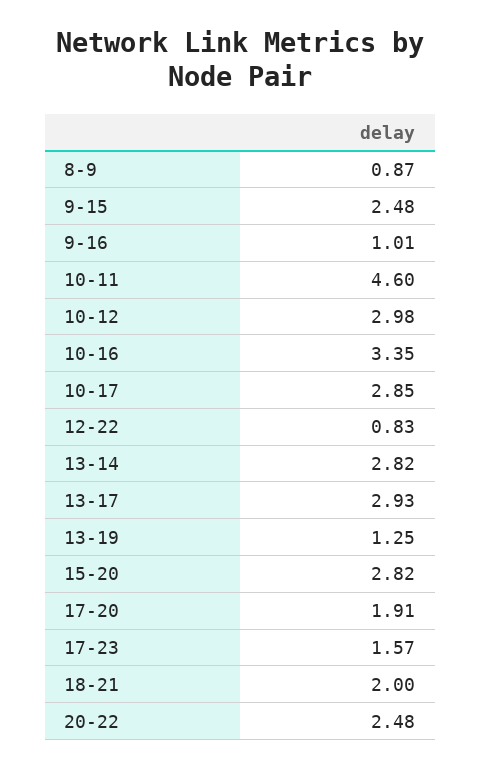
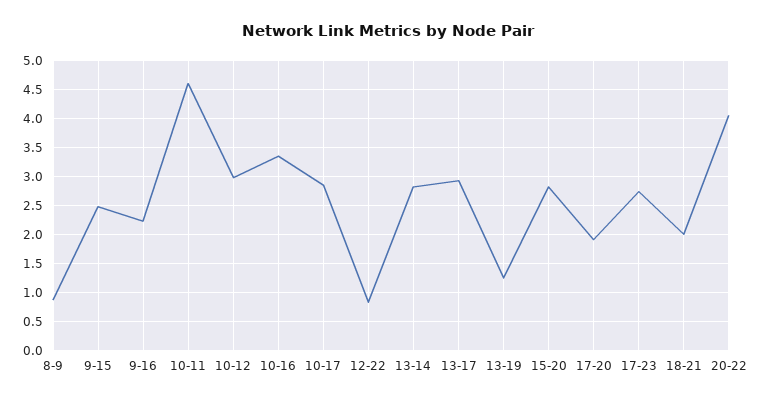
  {
    "8-9": 0.87,
    "9-15": 2.48,
-   "9-16": 1.01,
+   "9-16": 2.25,
    "10-11": 4.6,
    "10-12": 2.98,
    "10-16": 3.35,
    "10-17": 2.85,
    "12-22": 0.83,
    "13-14": 2.82,
    "13-17": 2.93,
    "13-19": 1.25,
    "15-20": 2.82,
    "17-20": 1.91,
-   "17-23": 1.57,
+   "17-23": 2.75,
    "18-21": 2,
-   "20-22": 2.48
+   "20-22": 4
  }

